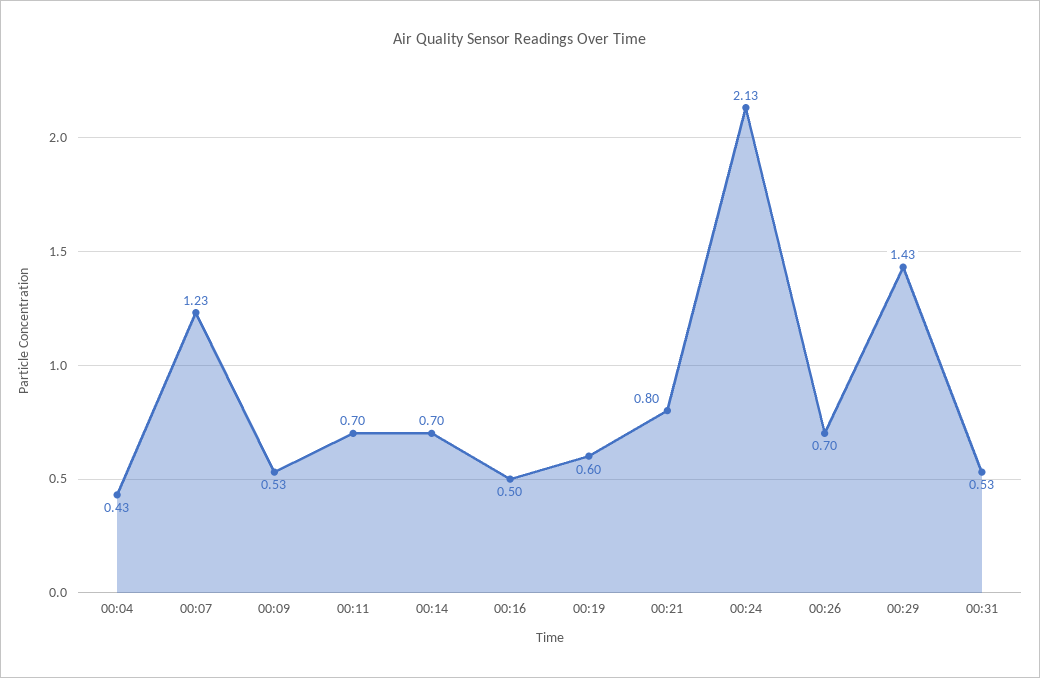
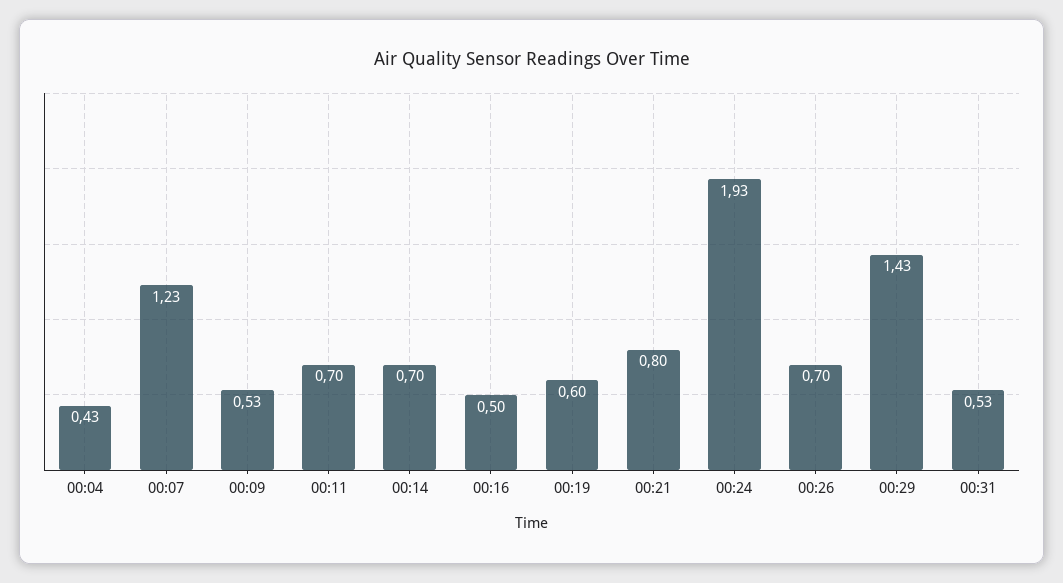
  {
    "00:04": 0.43,
    "00:07": 1.23,
    "00:09": 0.53,
    "00:11": 0.7,
    "00:14": 0.7,
    "00:16": 0.5,
    "00:19": 0.6,
    "00:21": 0.8,
-   "00:24": 2.13,
+   "00:24": 1.93,
    "00:26": 0.7,
    "00:29": 1.43,
    "00:31": 0.53
  }

